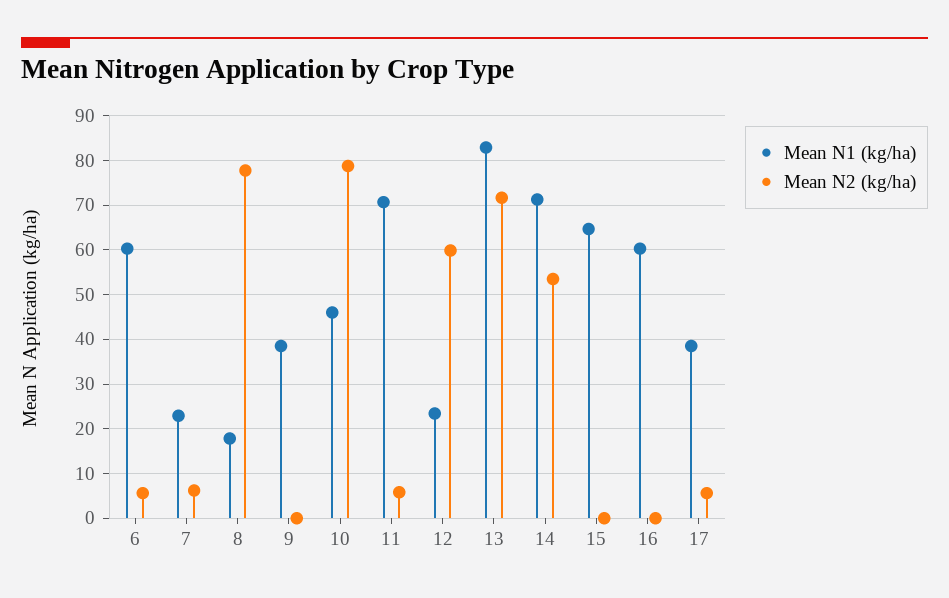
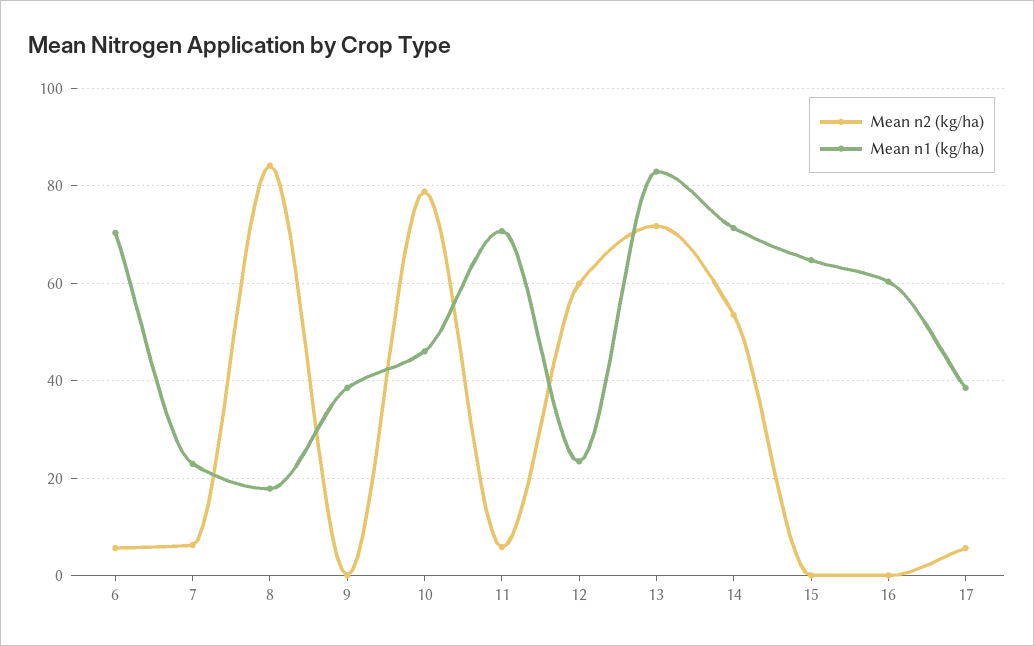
  {
    "Mean N1 (kg/ha)": {
-     "6": 60,
+     "6": 70,
      "7": 22,
      "8": 18,
      "9": 38,
      "10": 46,
      "11": 70,
      "12": 24,
      "13": 82,
      "14": 72,
      "15": 64,
      "16": 60,
      "17": 38
    },
    "Mean N2 (kg/ha)": {
      "6": 6,
      "7": 6,
-     "8": 78,
+     "8": 84,
      "9": 0,
      "10": 78,
      "11": 6,
      "12": 60,
      "13": 72,
      "14": 54,
      "15": 0,
      "16": 0,
      "17": 6
    }
  }

